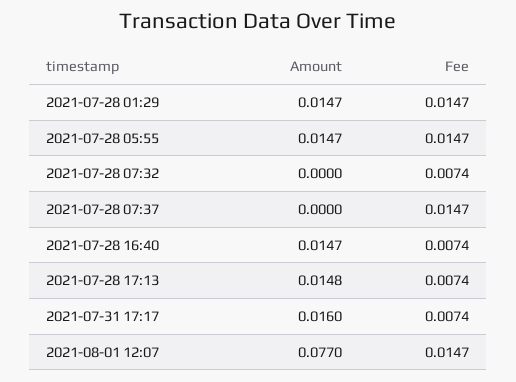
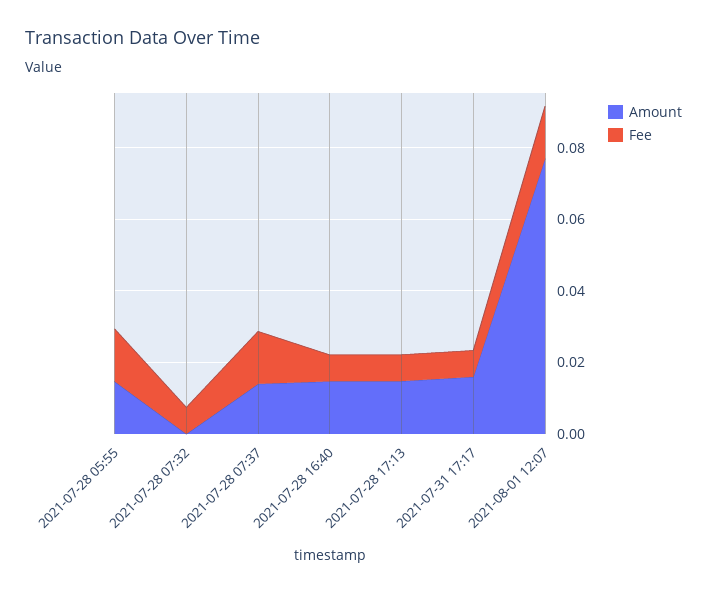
  {
    "Amount": {
-     "2021-07-28 01:29": 0.0147,
      "2021-07-28 05:55": 0.0147,
      "2021-07-28 07:32": 0,
-     "2021-07-28 07:37": 0,
+     "2021-07-28 07:37": 0.015,
      "2021-07-28 16:40": 0.0147,
      "2021-07-28 17:13": 0.0148,
      "2021-07-31 17:17": 0.016,
      "2021-08-01 12:07": 0.077
    },
    "Fee": {
-     "2021-07-28 01:29": 0.0147,
      "2021-07-28 05:55": 0.0147,
      "2021-07-28 07:32": 0.0074,
      "2021-07-28 07:37": 0.0147,
      "2021-07-28 16:40": 0.0074,
      "2021-07-28 17:13": 0.0074,
      "2021-07-31 17:17": 0.0074,
      "2021-08-01 12:07": 0.0147
    }
  }

